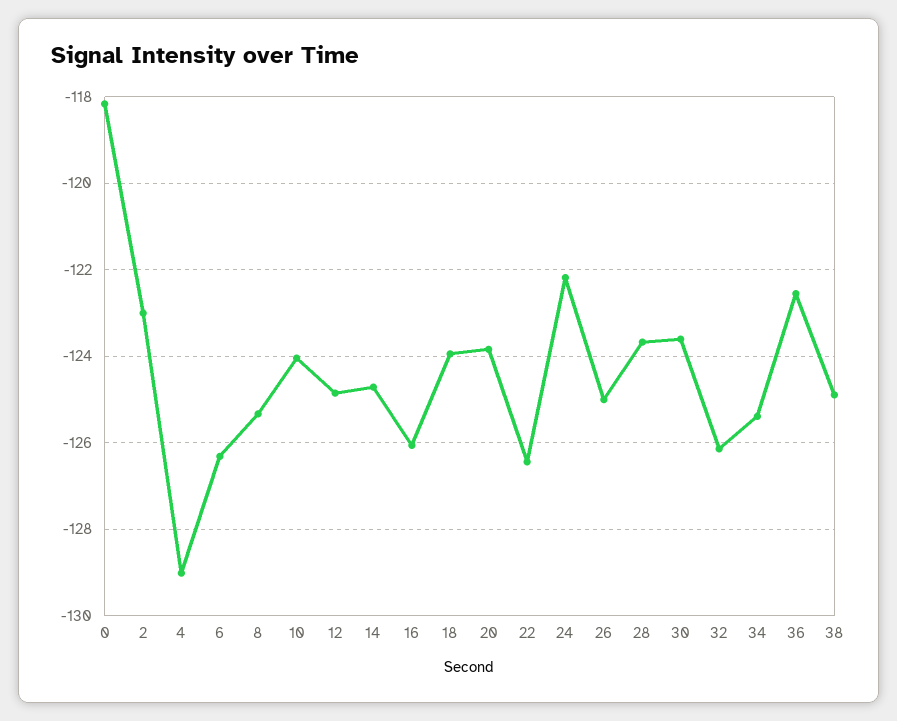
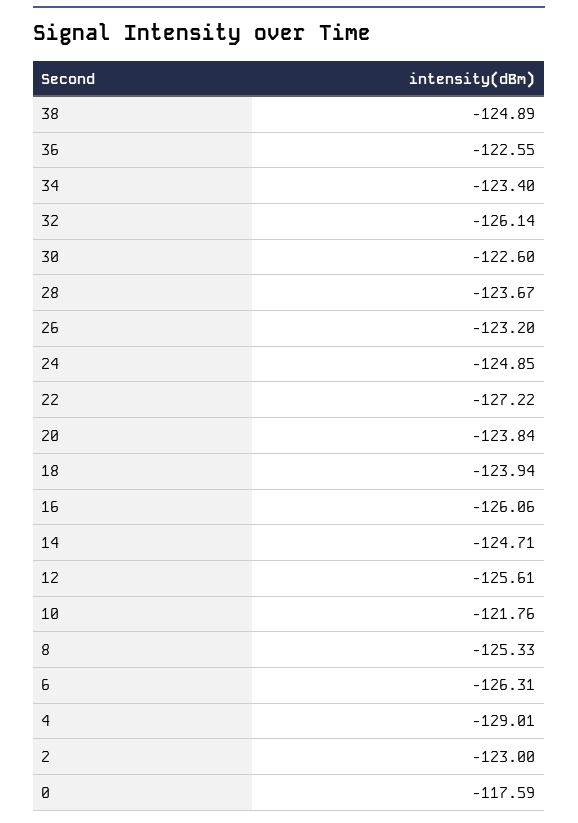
  {
-   "0": -118.2,
+   "0": -117.59,
    "2": -123,
    "4": -129.01,
    "6": -126.31,
    "8": -125.33,
-   "10": -124,
+   "10": -121.76,
-   "12": -124.8,
+   "12": -125.61,
    "14": -124.71,
    "16": -126.06,
    "18": -123.94,
    "20": -123.84,
-   "22": -126.4,
+   "22": -127.22,
-   "24": -122.2,
+   "24": -124.85,
-   "26": -125,
+   "26": -123.2,
    "28": -123.67,
-   "30": -123.6,
+   "30": -122.6,
    "32": -126.14,
-   "34": -125.4,
+   "34": -123.4,
    "36": -122.55,
    "38": -124.89
  }

